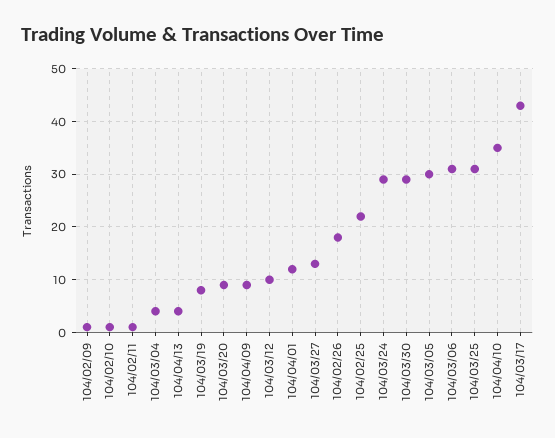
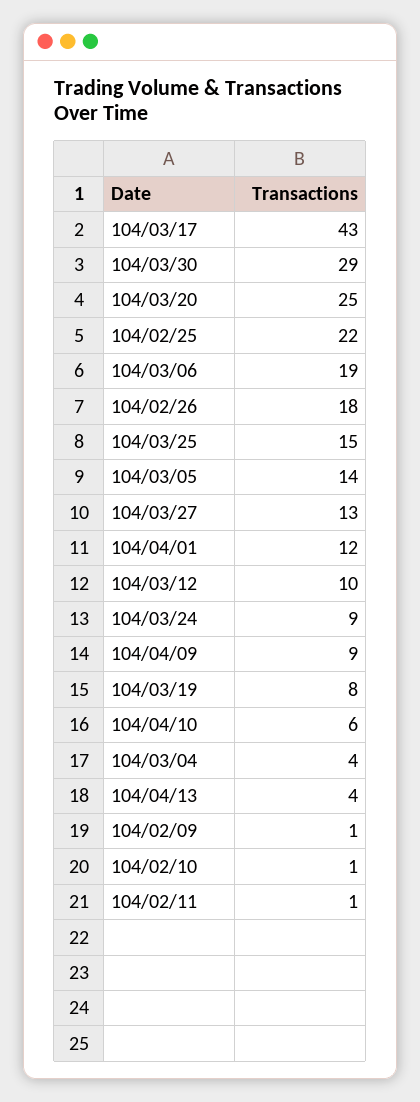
  {
    "104/02/09": 1,
    "104/02/10": 1,
    "104/02/11": 1,
    "104/03/04": 4,
    "104/04/13": 4,
    "104/03/19": 8,
-   "104/03/20": 10,
+   "104/03/20": 25,
    "104/04/09": 9,
    "104/03/12": 10,
    "104/04/01": 12,
    "104/03/27": 13,
    "104/02/26": 18,
    "104/02/25": 22,
-   "104/03/24": 30,
+   "104/03/24": 9,
    "104/03/30": 29,
-   "104/03/05": 30,
+   "104/03/05": 14,
-   "104/03/06": 30,
+   "104/03/06": 19,
-   "104/03/25": 30,
+   "104/03/25": 15,
-   "104/04/10": 35,
+   "104/04/10": 6,
    "104/03/17": 43
  }

